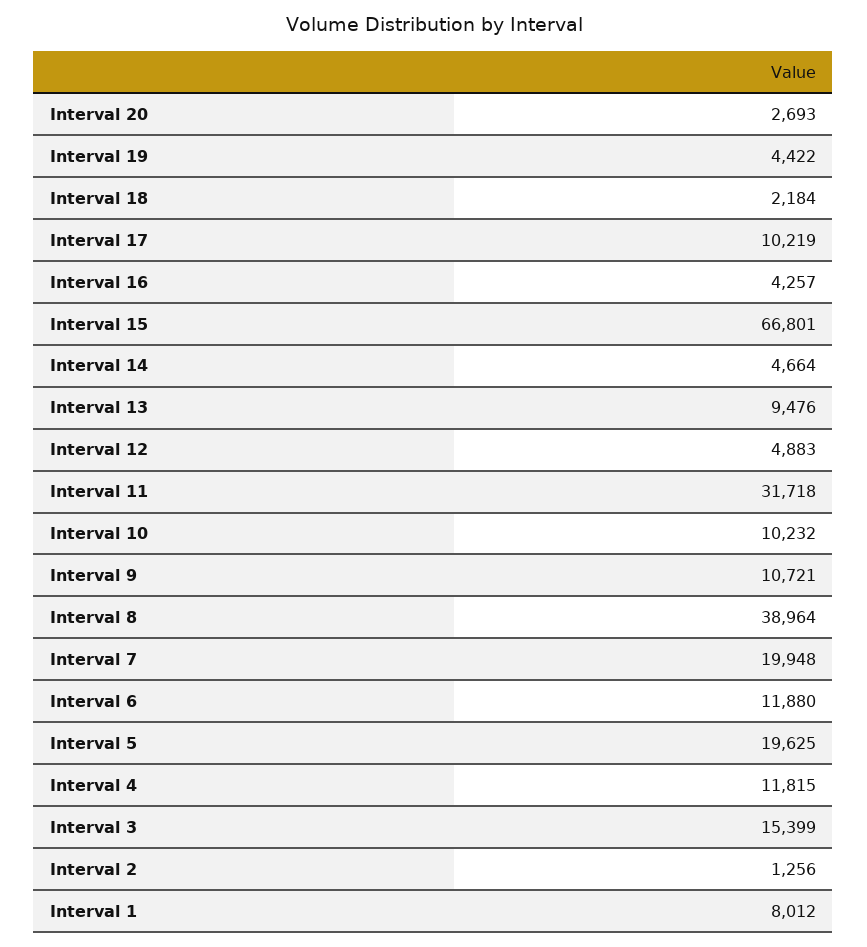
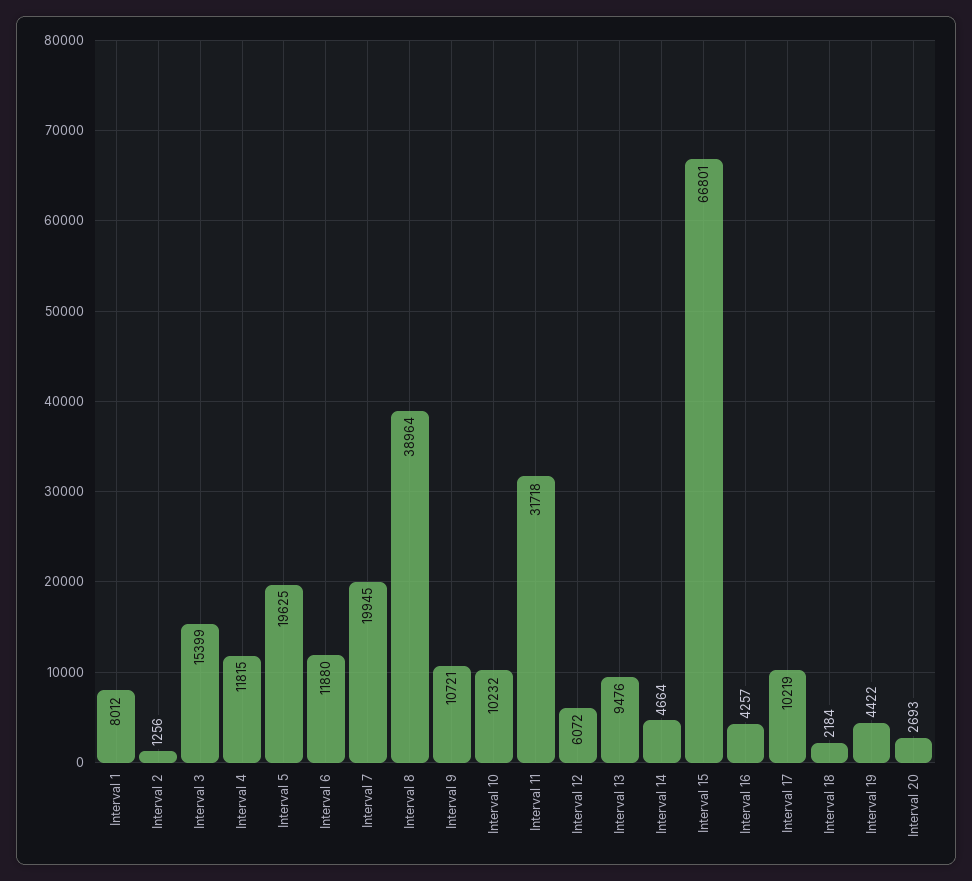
  {
    "Interval 20": 2693,
    "Interval 19": 4422,
    "Interval 18": 2184,
    "Interval 17": 10219,
    "Interval 16": 4257,
    "Interval 15": 66801,
    "Interval 14": 4664,
    "Interval 13": 9476,
-   "Interval 12": 4883,
+   "Interval 12": 6072,
    "Interval 11": 31718,
    "Interval 10": 10232,
    "Interval 9": 10721,
    "Interval 8": 38964,
-   "Interval 7": 19948,
+   "Interval 7": 19945,
    "Interval 6": 11880,
    "Interval 5": 19625,
    "Interval 4": 11815,
    "Interval 3": 15399,
    "Interval 2": 1256,
    "Interval 1": 8012
  }

